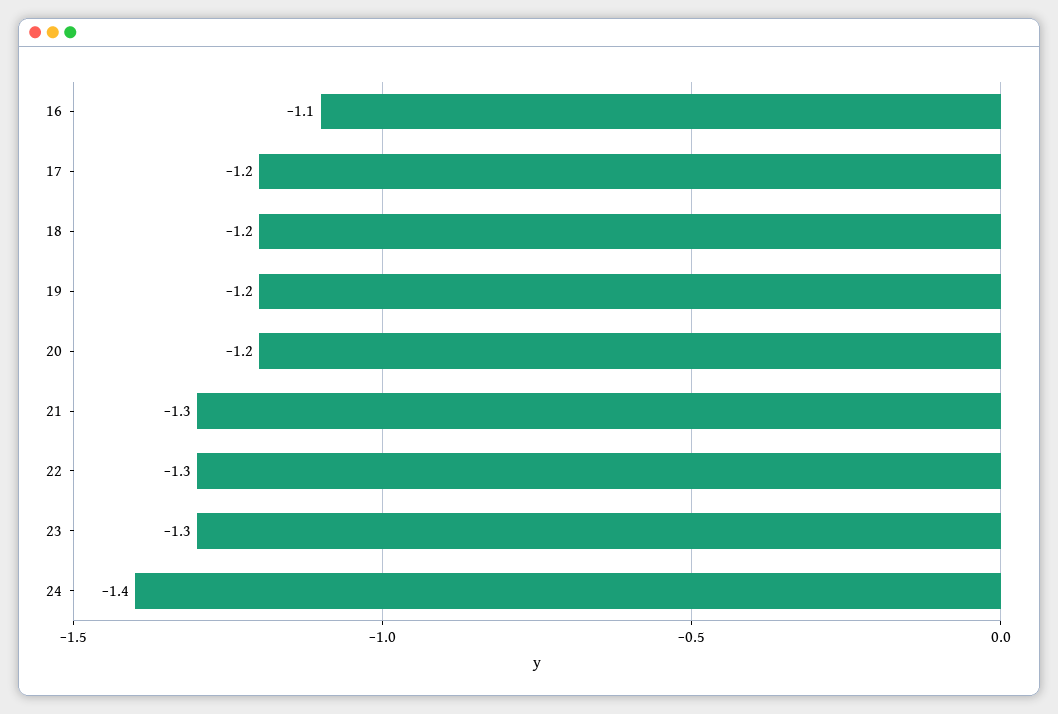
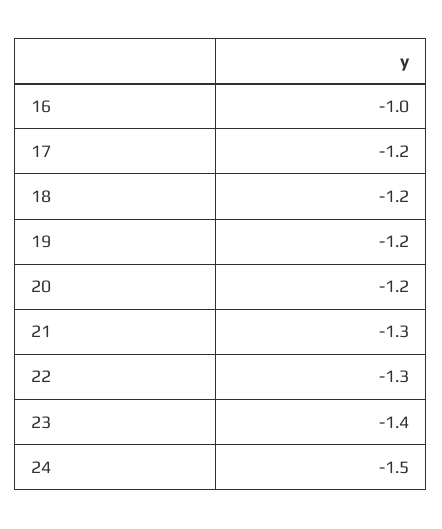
  {
-   "16": -1.1,
+   "16": -1,
    "17": -1.2,
    "18": -1.2,
    "19": -1.2,
    "20": -1.2,
    "21": -1.3,
    "22": -1.3,
-   "23": -1.3,
+   "23": -1.4,
-   "24": -1.4
+   "24": -1.5
  }

